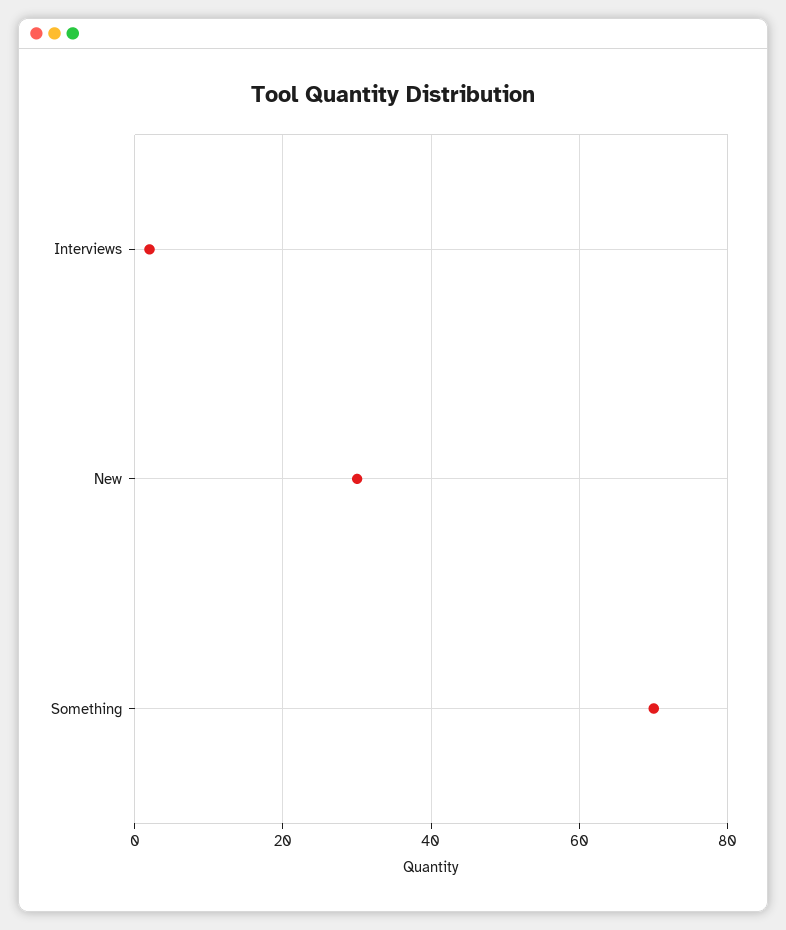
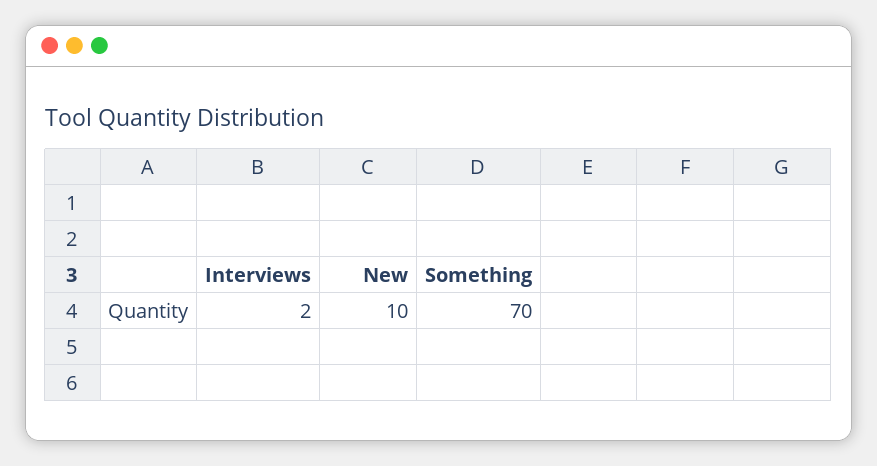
  {
    "Interviews": 2,
-   "New": 30,
+   "New": 10,
    "Something": 70
  }

